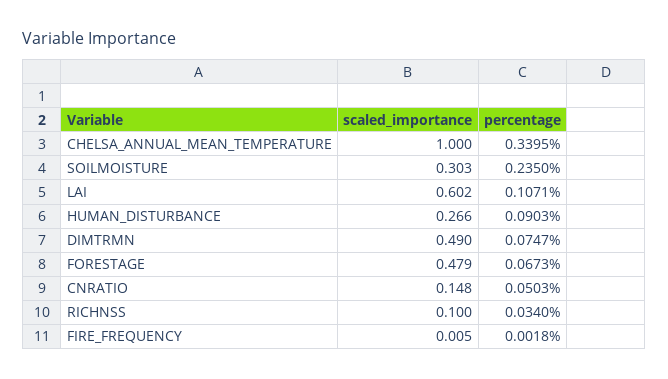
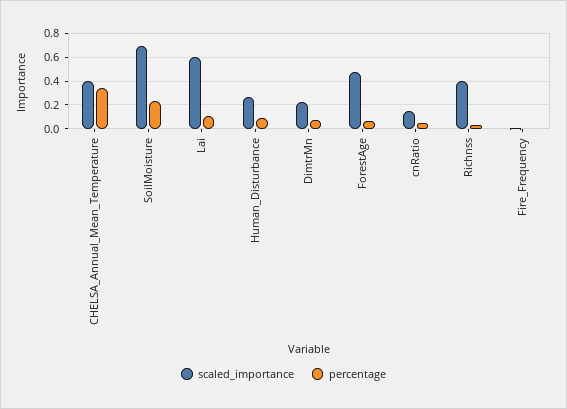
  {
    "scaled_importance": {
-     "CHELSA_ANNUAL_MEAN_TEMPERATURE": 1,
+     "CHELSA_ANNUAL_MEAN_TEMPERATURE": 0.4,
-     "SOILMOISTURE": 0.303,
+     "SOILMOISTURE": 0.7,
      "LAI": 0.602,
      "HUMAN_DISTURBANCE": 0.266,
-     "DIMTRMN": 0.49,
+     "DIMTRMN": 0.2,
      "FORESTAGE": 0.479,
      "CNRATIO": 0.148,
-     "RICHNSS": 0.1,
+     "RICHNSS": 0.4,
      "FIRE_FREQUENCY": 0.005
    },
    "percentage": {
      "CHELSA_ANNUAL_MEAN_TEMPERATURE": 0.3395,
      "SOILMOISTURE": 0.235,
      "LAI": 0.1071,
      "HUMAN_DISTURBANCE": 0.0903,
      "DIMTRMN": 0.0747,
      "FORESTAGE": 0.0673,
      "CNRATIO": 0.0503,
      "RICHNSS": 0.034,
      "FIRE_FREQUENCY": 0.0018
    }
  }

